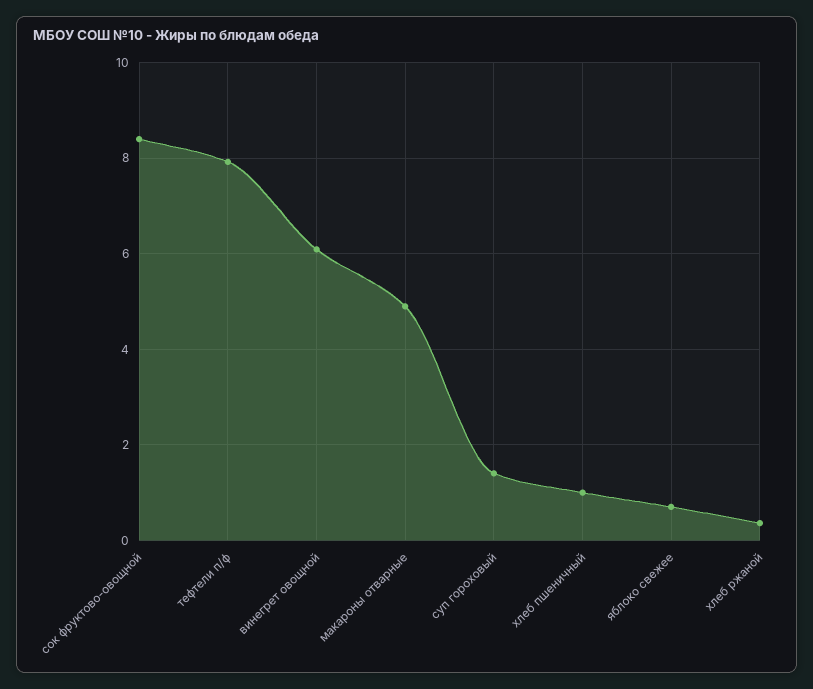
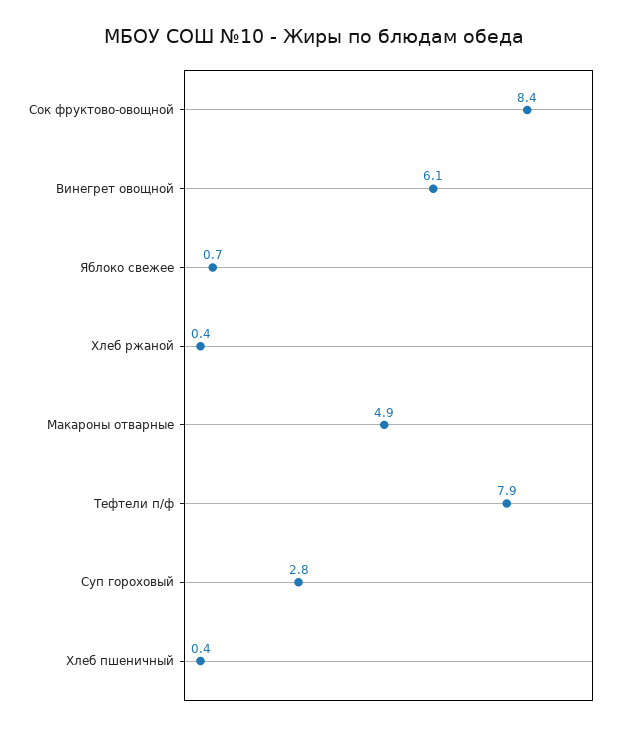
  {
    "сок фруктово-овощной": 8.4,
    "тефтели п/ф": 7.9,
    "винегрет овощной": 6.1,
    "макароны отварные": 4.9,
-   "суп гороховый": 1.4,
+   "суп гороховый": 2.8,
-   "хлеб пшеничный": 1,
+   "хлеб пшеничный": 0.4,
    "яблоко свежее": 0.7,
    "хлеб ржаной": 0.4
  }

